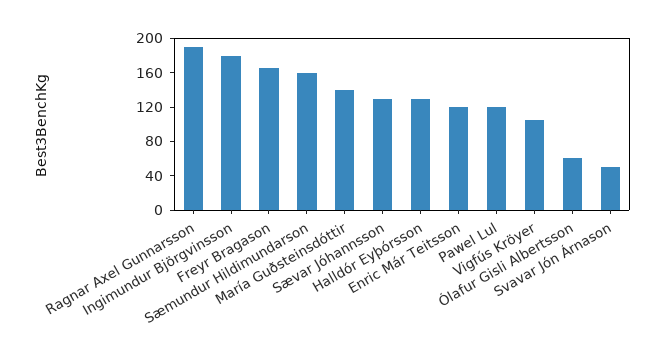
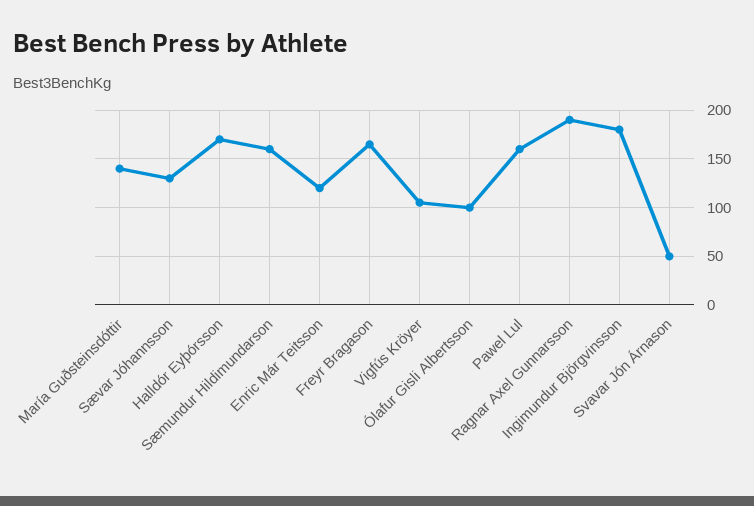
  {
    "Ragnar Axel Gunnarsson": 190,
    "Ingimundur Björgvinsson": 180,
    "Freyr Bragason": 170,
    "Sæmundur Hildimundarson": 160,
    "María Guðsteinsdóttir": 140,
    "Sævar Jóhannsson": 130,
-   "Halldór Eyþórsson": 130,
+   "Halldór Eyþórsson": 170,
    "Enric Már Teitsson": 120,
-   "Pawel Lul": 120,
+   "Pawel Lul": 160,
    "Vigfús Kröyer": 110,
-   "Ólafur Gisli Albertsson": 60,
+   "Ólafur Gisli Albertsson": 100,
    "Svavar Jón Árnason": 50
  }

